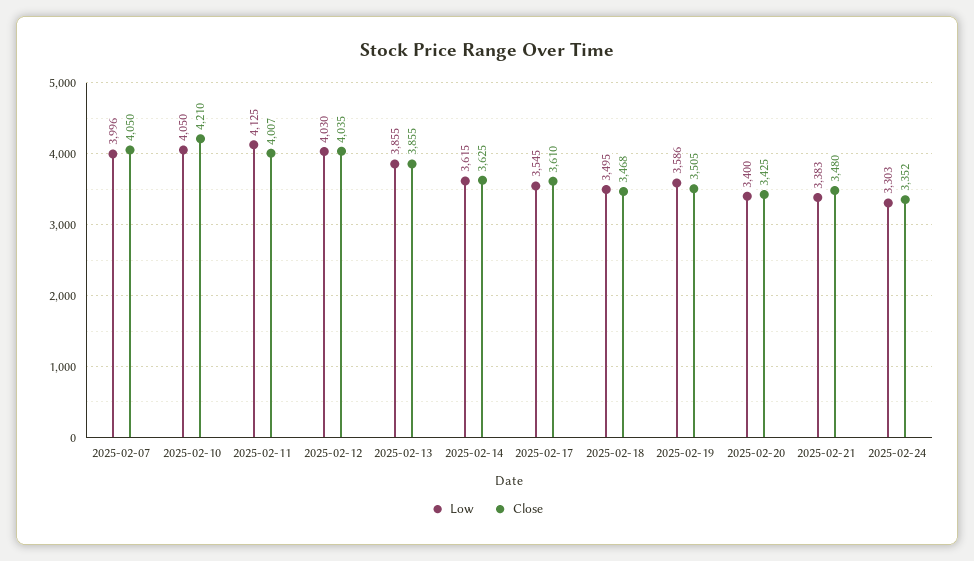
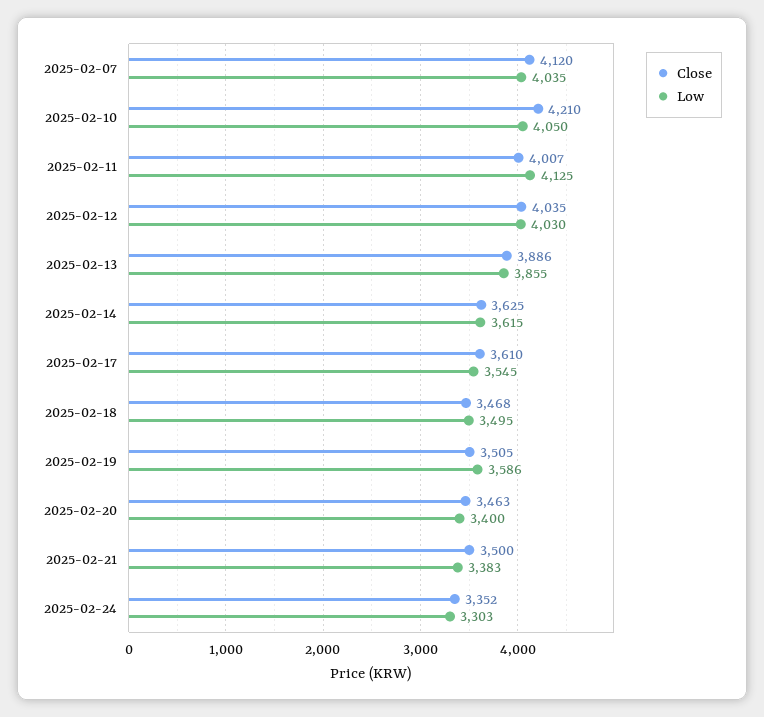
  {
    "Low": {
-     "2025-02-07": 3996,
+     "2025-02-07": 4035,
      "2025-02-10": 4050,
      "2025-02-11": 4125,
      "2025-02-12": 4030,
      "2025-02-13": 3855,
      "2025-02-14": 3615,
      "2025-02-17": 3545,
      "2025-02-18": 3495,
      "2025-02-19": 3586,
      "2025-02-20": 3400,
      "2025-02-21": 3383,
      "2025-02-24": 3303
    },
    "Close": {
-     "2025-02-07": 4050,
+     "2025-02-07": 4120,
      "2025-02-10": 4210,
      "2025-02-11": 4007,
      "2025-02-12": 4035,
-     "2025-02-13": 3855,
+     "2025-02-13": 3886,
      "2025-02-14": 3625,
      "2025-02-17": 3610,
      "2025-02-18": 3468,
      "2025-02-19": 3505,
-     "2025-02-20": 3425,
+     "2025-02-20": 3463,
-     "2025-02-21": 3480,
+     "2025-02-21": 3500,
      "2025-02-24": 3352
    }
  }

